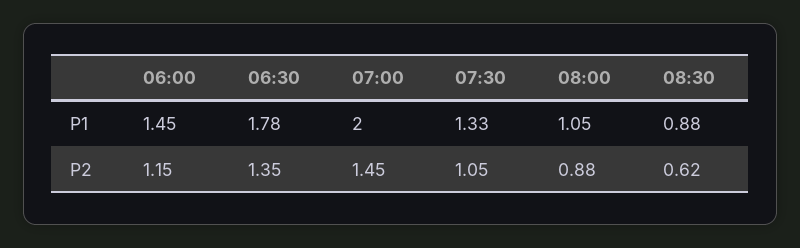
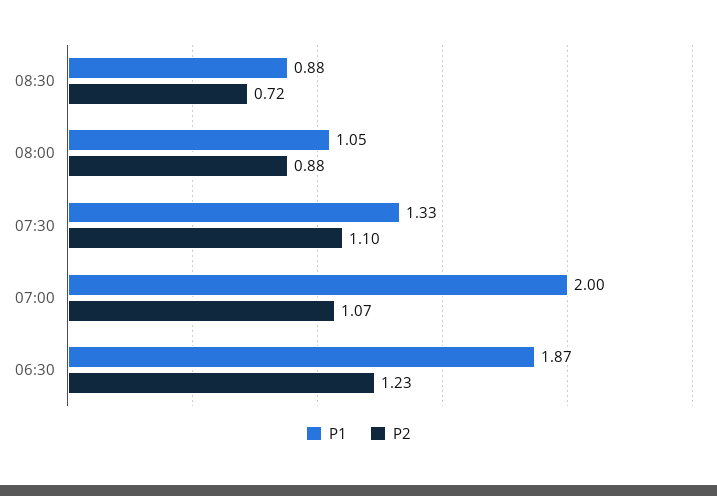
  {
    "P1": {
-     "06:00": 1.45,
-     "06:30": 1.78,
+     "06:30": 1.87,
      "07:00": 2,
      "07:30": 1.33,
      "08:00": 1.05,
      "08:30": 0.88
    },
    "P2": {
-     "06:00": 1.15,
-     "06:30": 1.35,
+     "06:30": 1.23,
-     "07:00": 1.45,
+     "07:00": 1.07,
-     "07:30": 1.05,
+     "07:30": 1.1,
      "08:00": 0.88,
-     "08:30": 0.62
+     "08:30": 0.72
    }
  }

